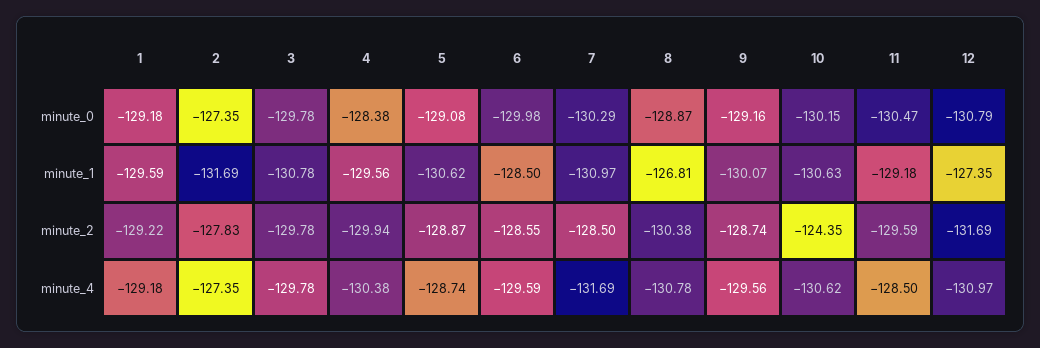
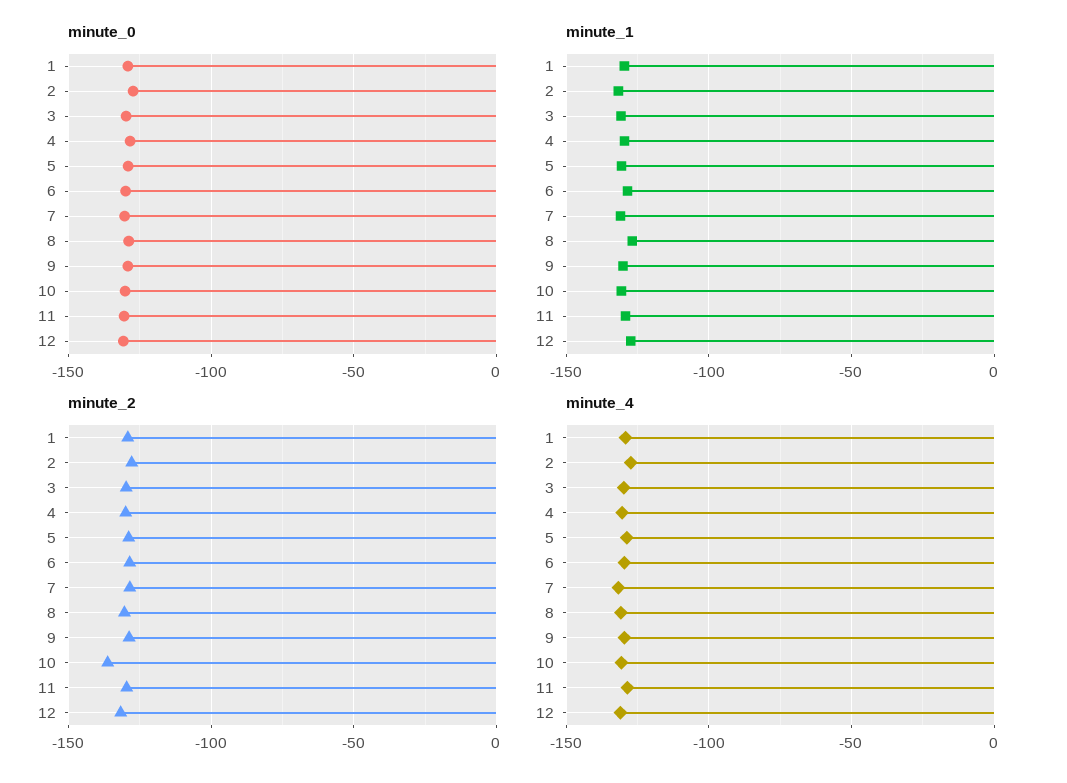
  {
    "minute_0": {
      "1": -129.18,
      "2": -127.35,
      "3": -129.78,
      "4": -128.38,
      "5": -129.08,
      "6": -129.98,
      "7": -130.29,
      "8": -128.87,
      "9": -129.16,
      "10": -130.15,
      "11": -130.47,
      "12": -130.79
    },
    "minute_1": {
      "1": -129.59,
      "2": -131.69,
      "3": -130.78,
      "4": -129.56,
      "5": -130.62,
      "6": -128.5,
      "7": -130.97,
      "8": -126.81,
      "9": -130.07,
      "10": -130.63,
      "11": -129.18,
      "12": -127.35
    },
    "minute_2": {
      "1": -129.22,
      "2": -127.83,
      "3": -129.78,
      "4": -129.94,
      "5": -128.87,
      "6": -128.55,
      "7": -128.5,
      "8": -130.38,
      "9": -128.74,
-     "10": -124.35,
+     "10": -135,
      "11": -129.59,
      "12": -131.69
    },
    "minute_4": {
      "1": -129.18,
      "2": -127.35,
      "3": -129.78,
      "4": -130.38,
      "5": -128.74,
      "6": -129.59,
      "7": -131.69,
      "8": -130.78,
      "9": -129.56,
      "10": -130.62,
      "11": -128.5,
      "12": -130.97
    }
  }

